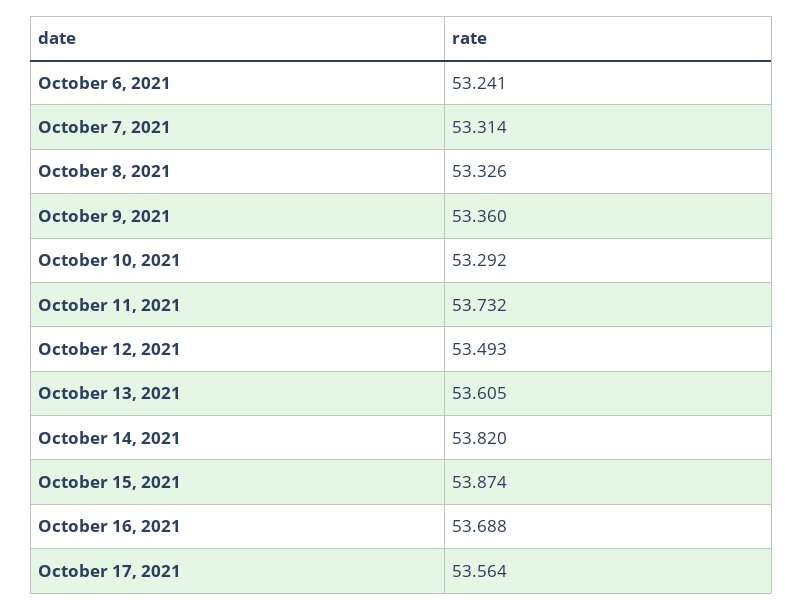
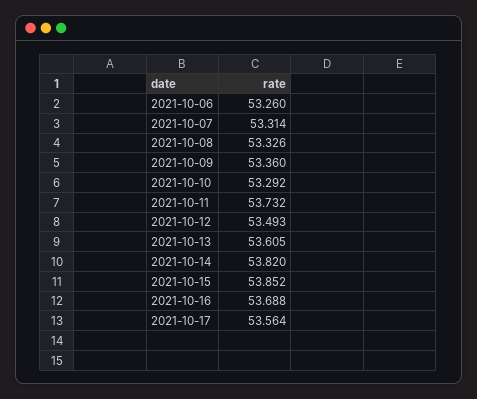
  {
-   "October 6, 2021": 53.241,
+   "October 6, 2021": 53.26,
    "October 7, 2021": 53.314,
    "October 8, 2021": 53.326,
    "October 9, 2021": 53.36,
    "October 10, 2021": 53.292,
    "October 11, 2021": 53.732,
    "October 12, 2021": 53.493,
    "October 13, 2021": 53.605,
    "October 14, 2021": 53.82,
-   "October 15, 2021": 53.874,
+   "October 15, 2021": 53.852,
    "October 16, 2021": 53.688,
    "October 17, 2021": 53.564
  }

